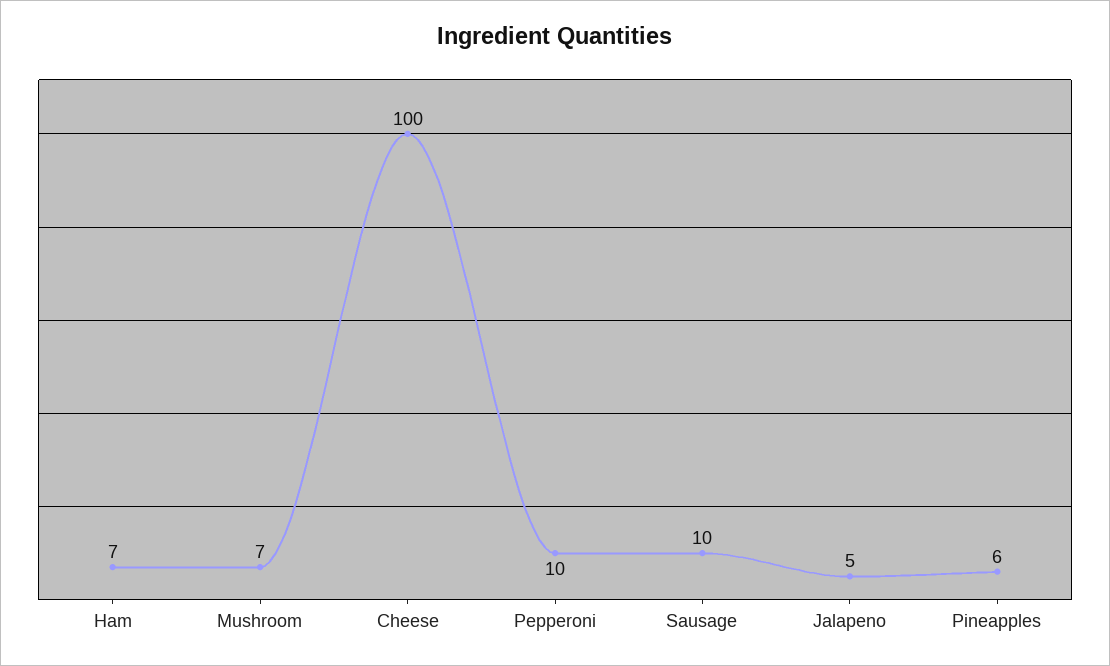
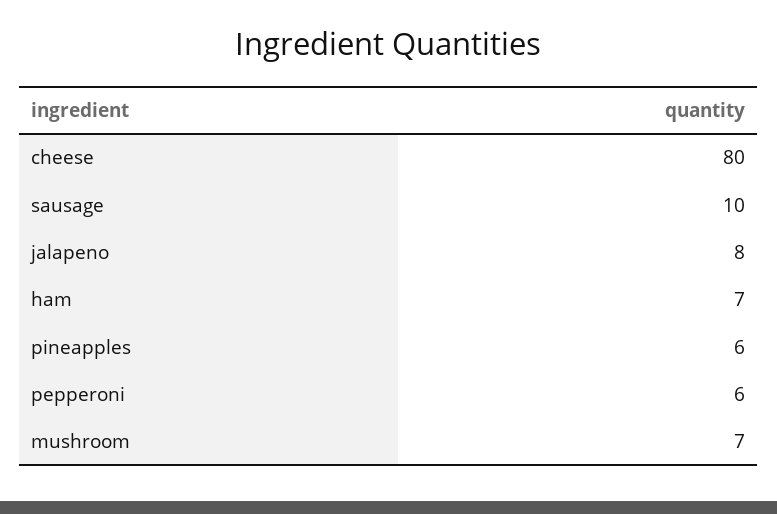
  {
    "Ham": 7,
    "Mushroom": 7,
-   "Cheese": 100,
+   "Cheese": 80,
-   "Pepperoni": 10,
+   "Pepperoni": 6,
    "Sausage": 10,
-   "Jalapeno": 5,
+   "Jalapeno": 8,
    "Pineapples": 6
  }

